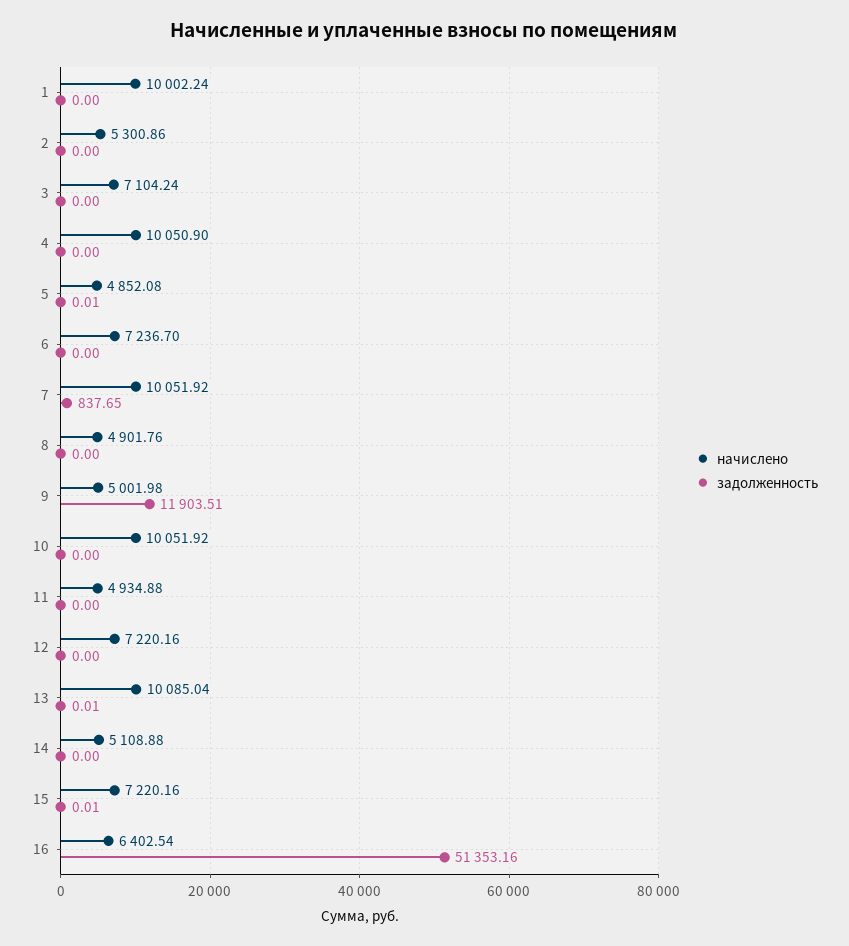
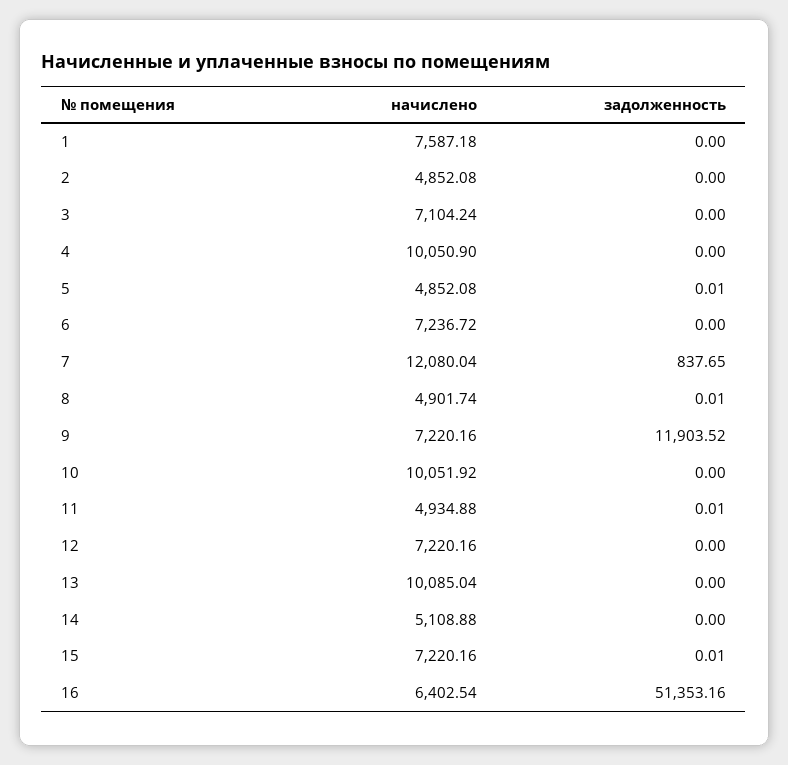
  {
    "начислено": {
-     "1": 10002.24,
+     "1": 7587.18,
-     "2": 5300.86,
+     "2": 4852.08,
      "3": 7104.24,
      "4": 10050.9,
      "5": 4852.08,
-     "6": 7236.7,
+     "6": 7236.72,
-     "7": 10051.92,
+     "7": 12080.04,
-     "8": 4901.76,
+     "8": 4901.74,
-     "9": 5001.98,
+     "9": 7220.16,
      "10": 10051.92,
      "11": 4934.88,
      "12": 7220.16,
      "13": 10085.04,
      "14": 5108.88,
      "15": 7220.16,
      "16": 6402.54
    },
    "задолженность": {
      "1": 0,
      "2": 0,
      "3": 0,
      "4": 0,
      "5": 0.01,
      "6": 0,
      "7": 837.65,
-     "8": 0,
+     "8": 0.01,
-     "9": 11903.51,
+     "9": 11903.52,
      "10": 0,
-     "11": 0,
+     "11": 0.01,
      "12": 0,
-     "13": 0.01,
+     "13": 0,
      "14": 0,
      "15": 0.01,
      "16": 51353.16
    }
  }

